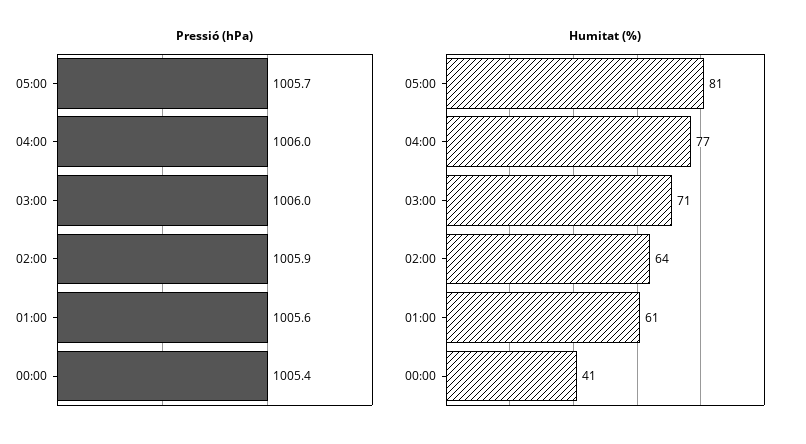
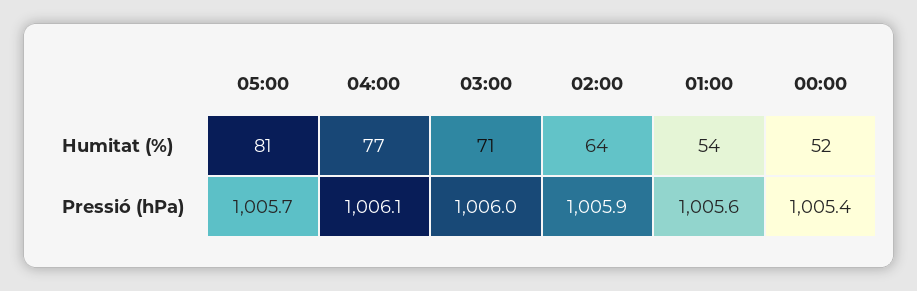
  {
    "Pressió (hPa)": {
      "05:00": 1005.7,
-     "04:00": 1006,
+     "04:00": 1006.1,
      "03:00": 1006,
      "02:00": 1005.9,
      "01:00": 1005.6,
      "00:00": 1005.4
    },
    "Humitat (%)": {
      "05:00": 81,
      "04:00": 77,
      "03:00": 71,
      "02:00": 64,
-     "01:00": 61,
+     "01:00": 54,
-     "00:00": 41
+     "00:00": 52
    }
  }

